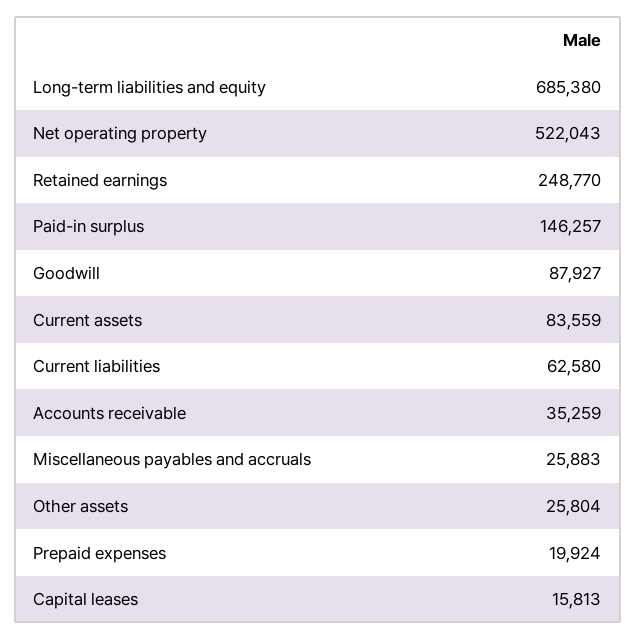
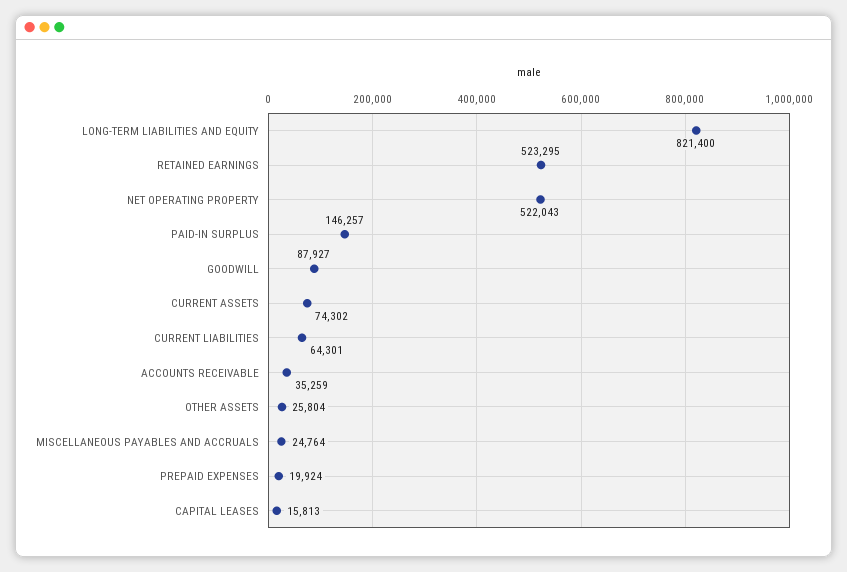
  {
-   "Long-term liabilities and equity": 685380,
+   "Long-term liabilities and equity": 821400,
    "Net operating property": 522043,
-   "Retained earnings": 248770,
+   "Retained earnings": 523295,
    "Paid-in surplus": 146257,
    "Goodwill": 87927,
-   "Current assets": 83559,
+   "Current assets": 74302,
-   "Current liabilities": 62580,
+   "Current liabilities": 64301,
    "Accounts receivable": 35259,
-   "Miscellaneous payables and accruals": 25883,
+   "Miscellaneous payables and accruals": 24764,
    "Other assets": 25804,
    "Prepaid expenses": 19924,
    "Capital leases": 15813
  }

